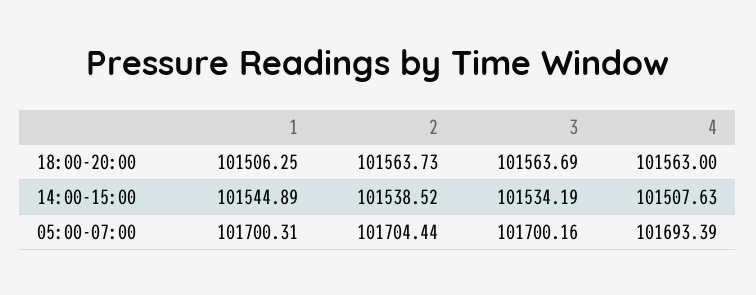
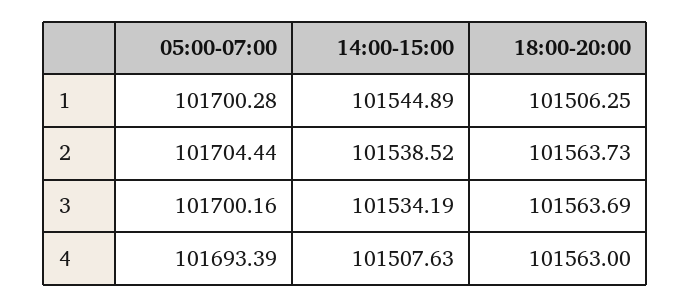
  {
    "1": {
      "18:00-20:00": 101506.25,
      "14:00-15:00": 101544.89,
-     "05:00-07:00": 101700.31
+     "05:00-07:00": 101700.28
    },
    "2": {
      "18:00-20:00": 101563.73,
      "14:00-15:00": 101538.52,
      "05:00-07:00": 101704.44
    },
    "3": {
      "18:00-20:00": 101563.69,
      "14:00-15:00": 101534.19,
      "05:00-07:00": 101700.16
    },
    "4": {
      "18:00-20:00": 101563,
      "14:00-15:00": 101507.63,
      "05:00-07:00": 101693.39
    }
  }

